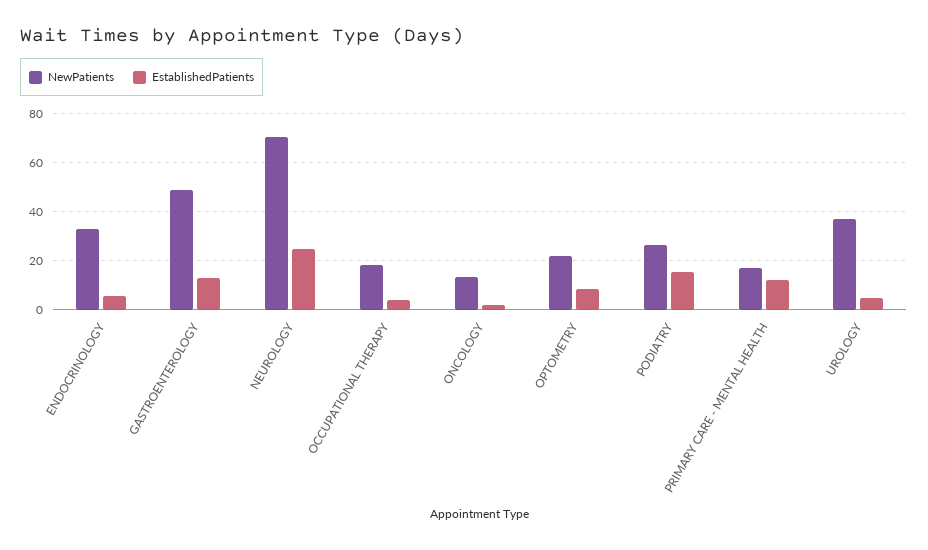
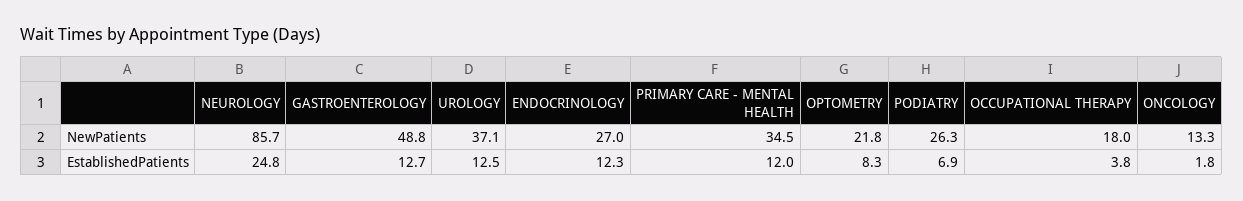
  {
    "NewPatients": {
-     "ENDOCRINOLOGY": 32.5,
+     "ENDOCRINOLOGY": 27,
      "GASTROENTEROLOGY": 48.8,
-     "NEUROLOGY": 70,
+     "NEUROLOGY": 85.7,
      "OCCUPATIONAL THERAPY": 18,
      "ONCOLOGY": 13.3,
      "OPTOMETRY": 21.8,
      "PODIATRY": 26.3,
-     "PRIMARY CARE - MENTAL HEALTH": 17.5,
+     "PRIMARY CARE - MENTAL HEALTH": 34.5,
      "UROLOGY": 37.1
    },
    "EstablishedPatients": {
-     "ENDOCRINOLOGY": 5,
+     "ENDOCRINOLOGY": 12.3,
      "GASTROENTEROLOGY": 12.7,
      "NEUROLOGY": 24.8,
      "OCCUPATIONAL THERAPY": 3.8,
      "ONCOLOGY": 1.8,
      "OPTOMETRY": 8.3,
-     "PODIATRY": 15,
+     "PODIATRY": 6.9,
      "PRIMARY CARE - MENTAL HEALTH": 12,
-     "UROLOGY": 5
+     "UROLOGY": 12.5
    }
  }

